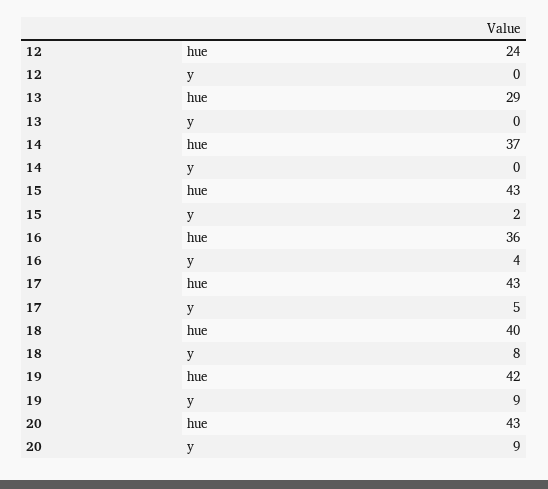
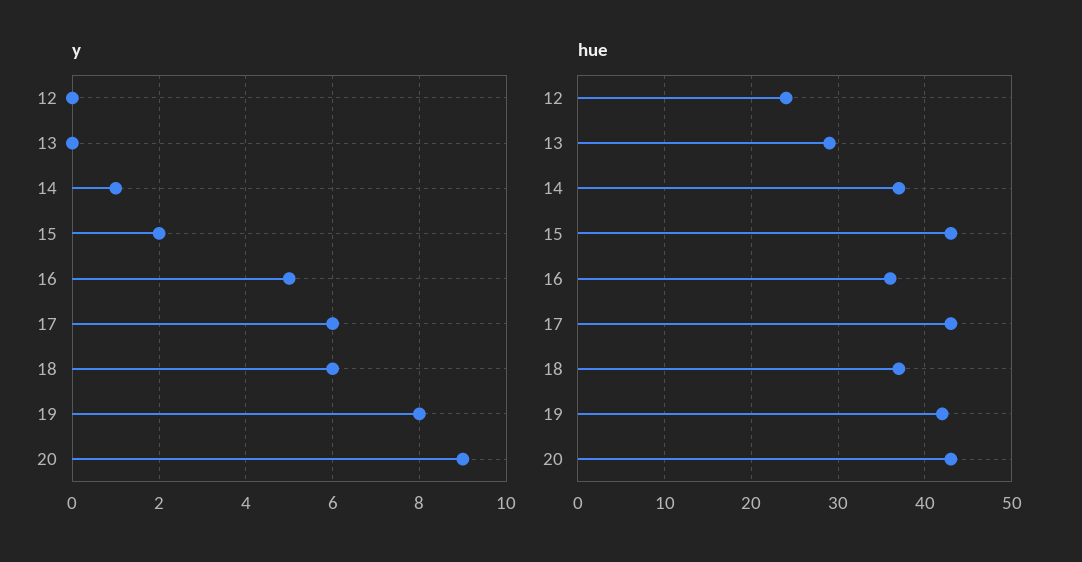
  {
    "hue": {
      "12": 24,
      "13": 29,
      "14": 37,
      "15": 43,
      "16": 36,
      "17": 43,
-     "18": 40,
+     "18": 37,
      "19": 42,
      "20": 43
    },
    "y": {
      "12": 0,
      "13": 0,
-     "14": 0,
+     "14": 1,
      "15": 2,
-     "16": 4,
+     "16": 5,
-     "17": 5,
+     "17": 6,
-     "18": 8,
+     "18": 6,
-     "19": 9,
+     "19": 8,
      "20": 9
    }
  }

